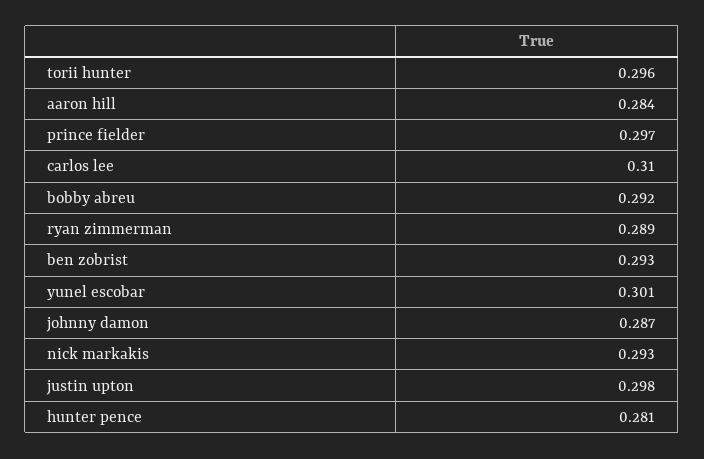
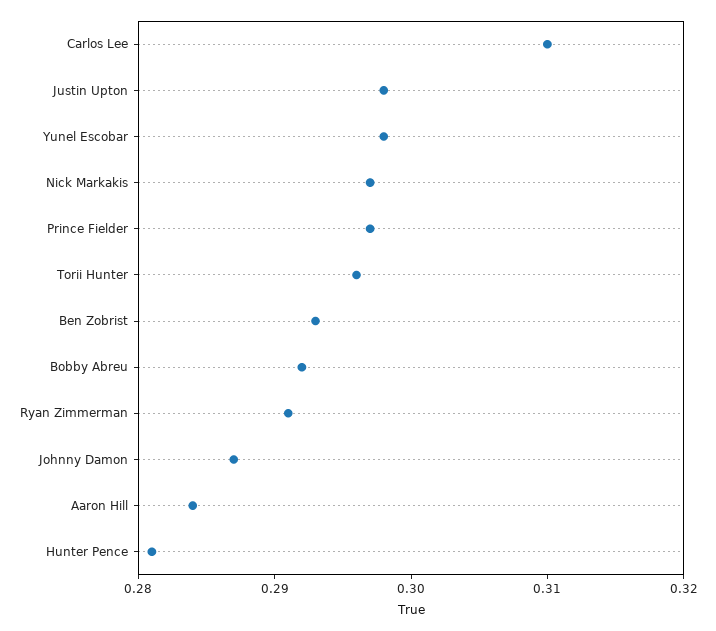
  {
    "torii hunter": 0.296,
    "aaron hill": 0.284,
    "prince fielder": 0.297,
    "carlos lee": 0.31,
    "bobby abreu": 0.292,
-   "ryan zimmerman": 0.289,
+   "ryan zimmerman": 0.291,
    "ben zobrist": 0.293,
-   "yunel escobar": 0.301,
+   "yunel escobar": 0.298,
    "johnny damon": 0.287,
-   "nick markakis": 0.293,
+   "nick markakis": 0.297,
    "justin upton": 0.298,
    "hunter pence": 0.281
  }

